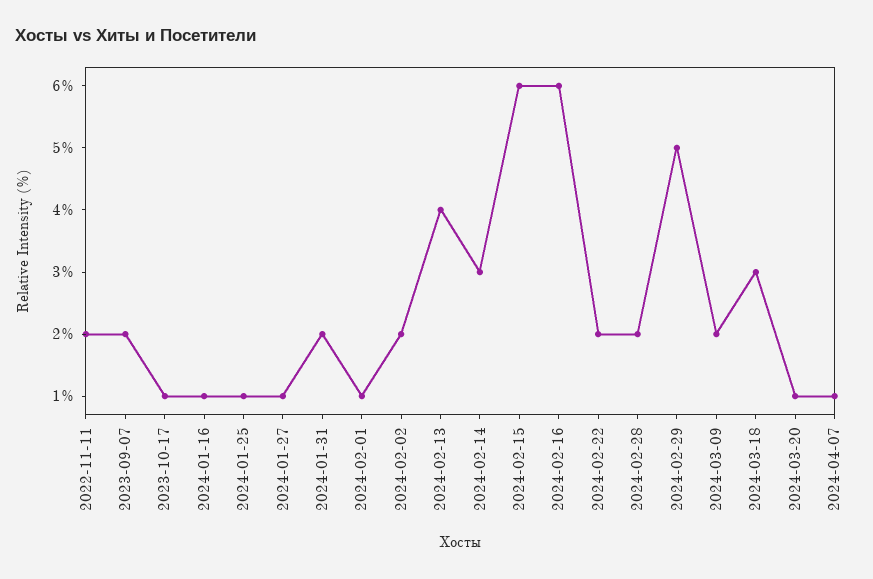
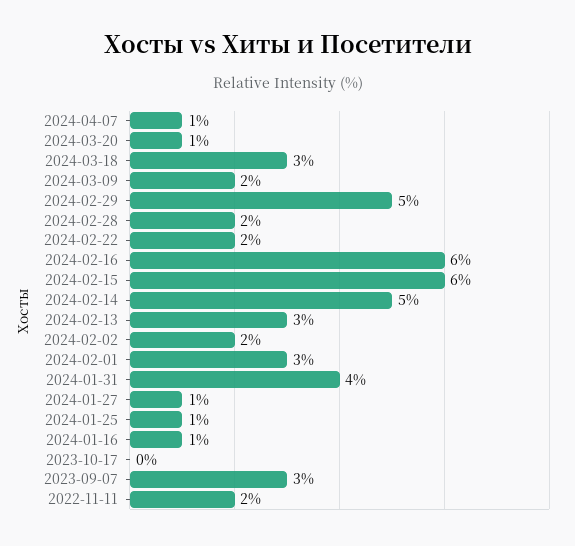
  {
    "2022-11-11": 2,
-   "2023-09-07": 2,
+   "2023-09-07": 3,
-   "2023-10-17": 1,
+   "2023-10-17": 0,
    "2024-01-16": 1,
    "2024-01-25": 1,
    "2024-01-27": 1,
-   "2024-01-31": 2,
+   "2024-01-31": 4,
-   "2024-02-01": 1,
+   "2024-02-01": 3,
    "2024-02-02": 2,
-   "2024-02-13": 4,
+   "2024-02-13": 3,
-   "2024-02-14": 3,
+   "2024-02-14": 5,
    "2024-02-15": 6,
    "2024-02-16": 6,
    "2024-02-22": 2,
    "2024-02-28": 2,
    "2024-02-29": 5,
    "2024-03-09": 2,
    "2024-03-18": 3,
    "2024-03-20": 1,
    "2024-04-07": 1
  }

